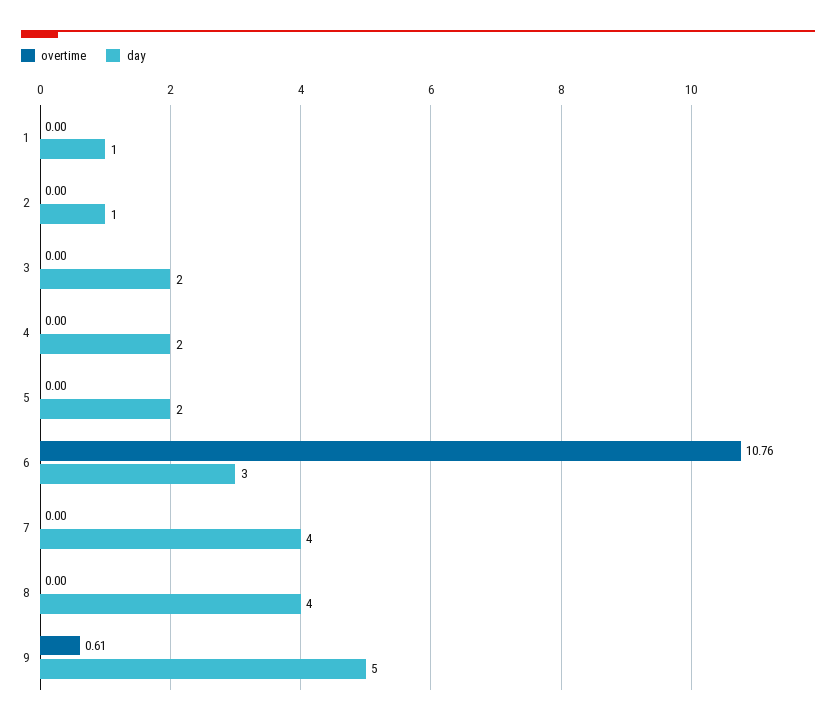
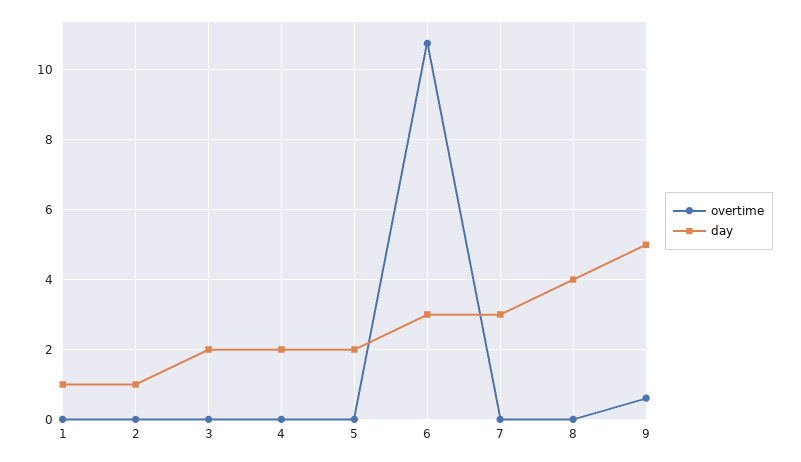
  {
    "overtime": {
      "1": 0,
      "2": 0,
      "3": 0,
      "4": 0,
      "5": 0,
      "6": 10.76,
      "7": 0,
      "8": 0,
      "9": 0.61
    },
    "day": {
      "1": 1,
      "2": 1,
      "3": 2,
      "4": 2,
      "5": 2,
      "6": 3,
-     "7": 4,
+     "7": 3,
      "8": 4,
      "9": 5
    }
  }

